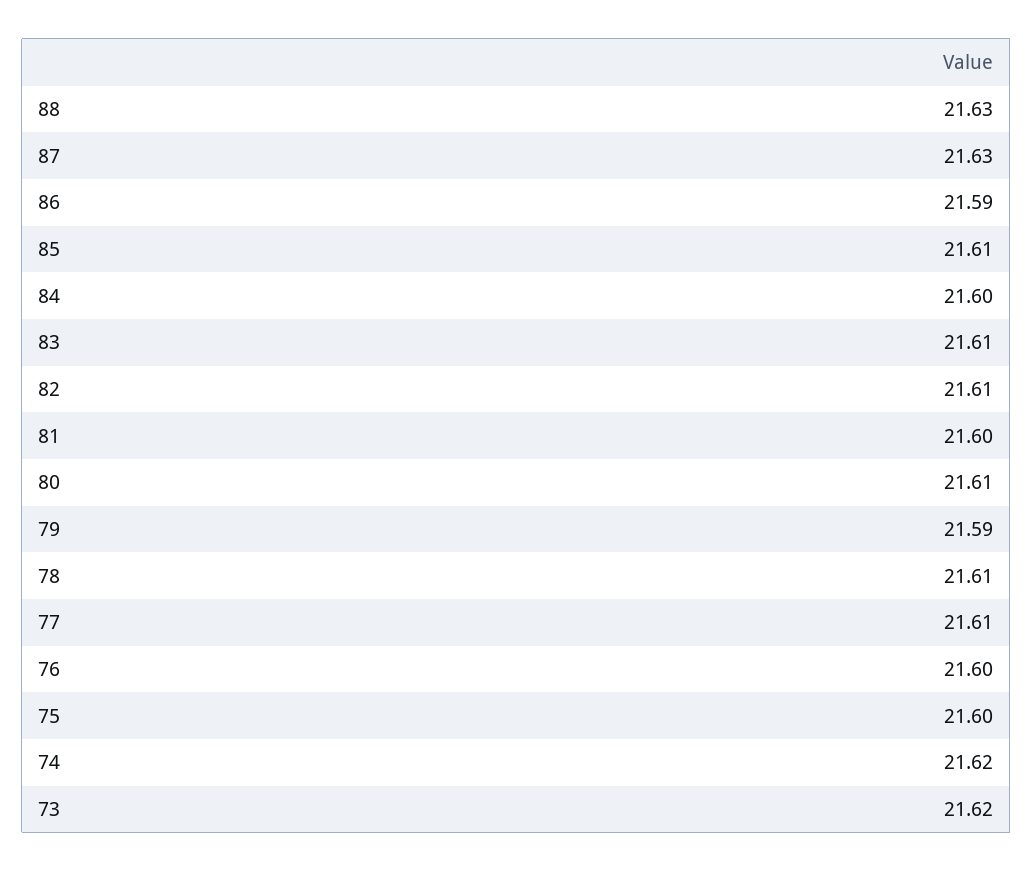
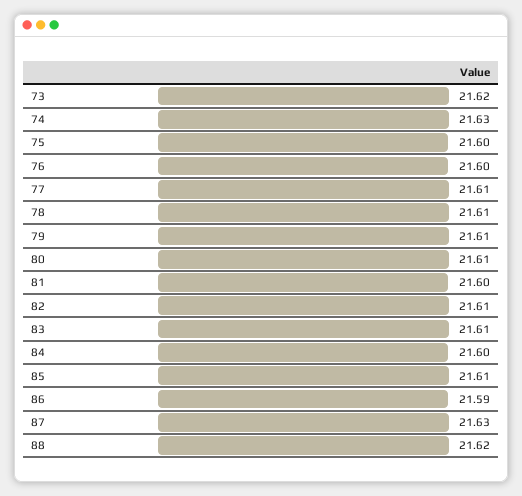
  {
-   "88": 21.63,
+   "88": 21.62,
    "87": 21.63,
    "86": 21.59,
    "85": 21.61,
    "84": 21.6,
    "83": 21.61,
    "82": 21.61,
    "81": 21.6,
    "80": 21.61,
-   "79": 21.59,
+   "79": 21.61,
    "78": 21.61,
    "77": 21.61,
    "76": 21.6,
    "75": 21.6,
-   "74": 21.62,
+   "74": 21.63,
    "73": 21.62
  }

